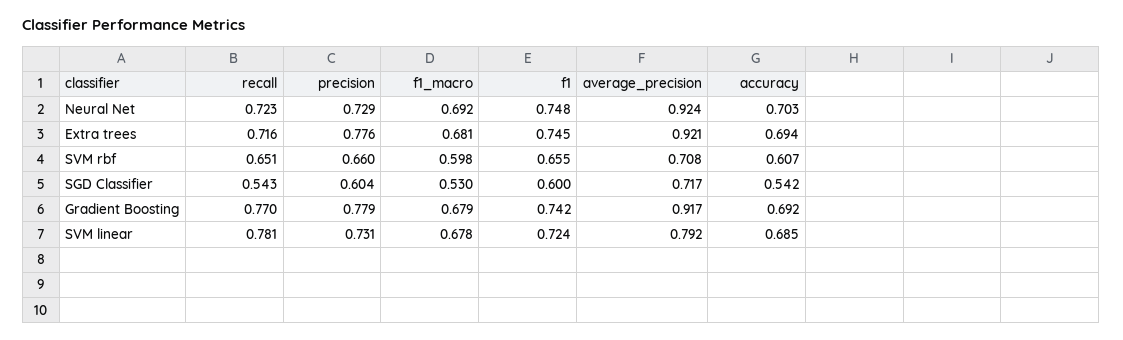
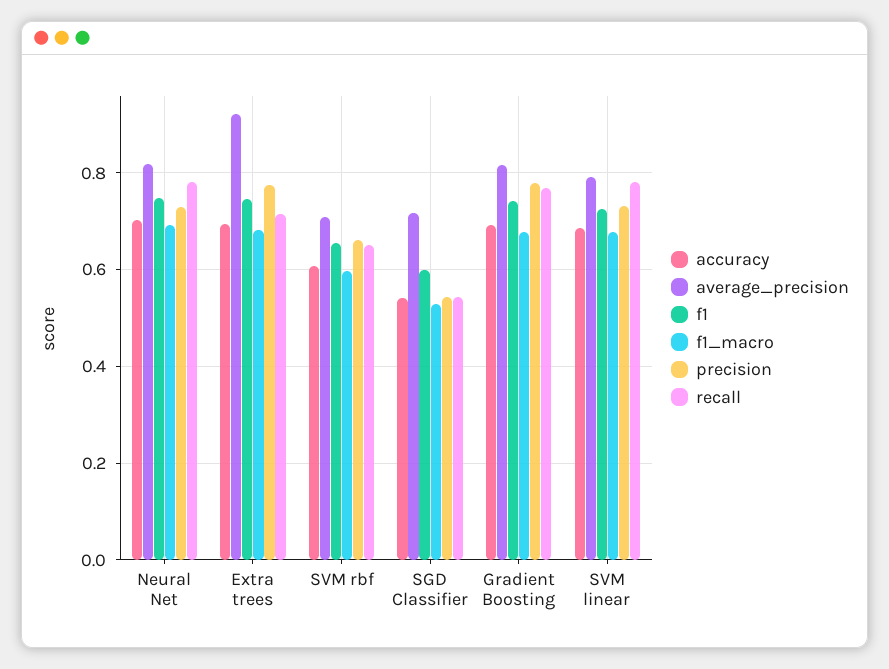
  {
    "recall": {
-     "Neural Net": 0.723,
+     "Neural Net": 0.78,
      "Extra trees": 0.716,
      "SVM rbf": 0.651,
      "SGD Classifier": 0.543,
      "Gradient Boosting": 0.77,
      "SVM linear": 0.781
    },
    "precision": {
      "Neural Net": 0.729,
      "Extra trees": 0.776,
      "SVM rbf": 0.66,
-     "SGD Classifier": 0.604,
+     "SGD Classifier": 0.54,
      "Gradient Boosting": 0.779,
      "SVM linear": 0.731
    },
    "f1_macro": {
      "Neural Net": 0.692,
      "Extra trees": 0.681,
      "SVM rbf": 0.598,
      "SGD Classifier": 0.53,
      "Gradient Boosting": 0.679,
      "SVM linear": 0.678
    },
    "f1": {
      "Neural Net": 0.748,
      "Extra trees": 0.745,
      "SVM rbf": 0.655,
      "SGD Classifier": 0.6,
      "Gradient Boosting": 0.742,
      "SVM linear": 0.724
    },
    "average_precision": {
-     "Neural Net": 0.924,
+     "Neural Net": 0.82,
      "Extra trees": 0.921,
      "SVM rbf": 0.708,
      "SGD Classifier": 0.717,
-     "Gradient Boosting": 0.917,
+     "Gradient Boosting": 0.82,
      "SVM linear": 0.792
    },
    "accuracy": {
      "Neural Net": 0.703,
      "Extra trees": 0.694,
      "SVM rbf": 0.607,
      "SGD Classifier": 0.542,
      "Gradient Boosting": 0.692,
      "SVM linear": 0.685
    }
  }

